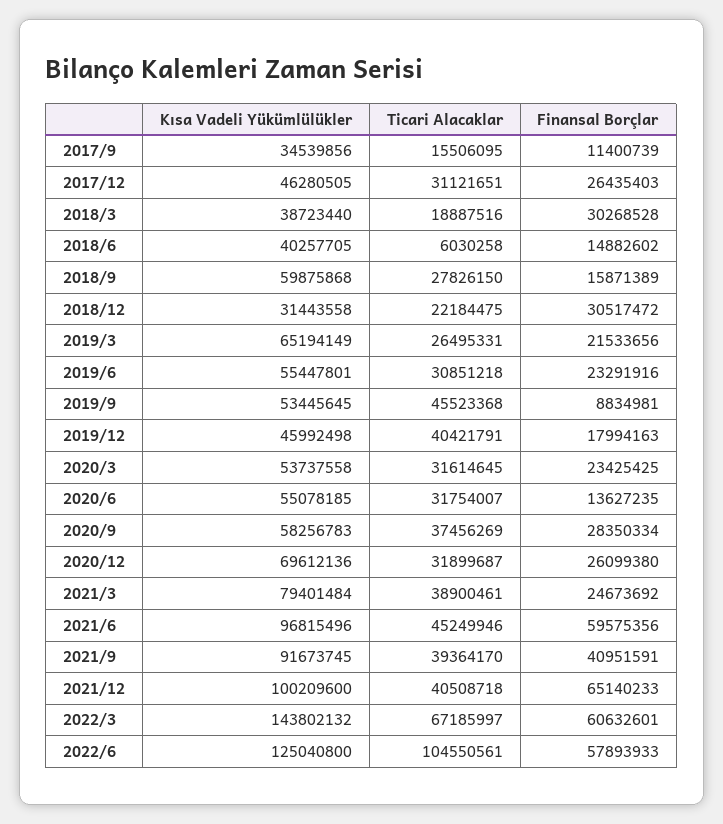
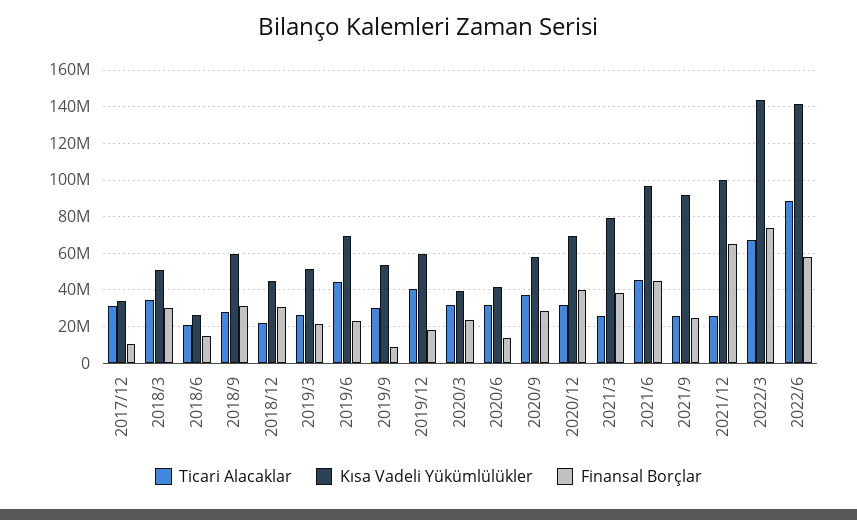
  {
    "Kısa Vadeli Yükümlülükler": {
-     "2017/9": 34539856,
-     "2017/12": 46280505,
+     "2017/12": 35000000,
-     "2018/3": 38723440,
+     "2018/3": 50000000,
-     "2018/6": 40257705,
+     "2018/6": 25000000,
      "2018/9": 59875868,
-     "2018/12": 31443558,
+     "2018/12": 45000000,
-     "2019/3": 65194149,
+     "2019/3": 50000000,
-     "2019/6": 55447801,
+     "2019/6": 70000000,
      "2019/9": 53445645,
-     "2019/12": 45992498,
+     "2019/12": 60000000,
-     "2020/3": 53737558,
+     "2020/3": 40000000,
-     "2020/6": 55078185,
+     "2020/6": 40000000,
      "2020/9": 58256783,
      "2020/12": 69612136,
      "2021/3": 79401484,
      "2021/6": 96815496,
      "2021/9": 91673745,
      "2021/12": 100209600,
      "2022/3": 143802132,
-     "2022/6": 125040800
+     "2022/6": 140000000
    },
    "Ticari Alacaklar": {
-     "2017/9": 15506095,
      "2017/12": 31121651,
-     "2018/3": 18887516,
+     "2018/3": 35000000,
-     "2018/6": 6030258,
+     "2018/6": 20000000,
      "2018/9": 27826150,
      "2018/12": 22184475,
      "2019/3": 26495331,
-     "2019/6": 30851218,
+     "2019/6": 45000000,
-     "2019/9": 45523368,
+     "2019/9": 30000000,
      "2019/12": 40421791,
      "2020/3": 31614645,
      "2020/6": 31754007,
      "2020/9": 37456269,
      "2020/12": 31899687,
-     "2021/3": 38900461,
+     "2021/3": 25000000,
      "2021/6": 45249946,
-     "2021/9": 39364170,
+     "2021/9": 25000000,
-     "2021/12": 40508718,
+     "2021/12": 25000000,
      "2022/3": 67185997,
-     "2022/6": 104550561
+     "2022/6": 90000000
    },
    "Finansal Borçlar": {
-     "2017/9": 11400739,
-     "2017/12": 26435403,
+     "2017/12": 10000000,
      "2018/3": 30268528,
      "2018/6": 14882602,
-     "2018/9": 15871389,
+     "2018/9": 30000000,
      "2018/12": 30517472,
      "2019/3": 21533656,
      "2019/6": 23291916,
      "2019/9": 8834981,
      "2019/12": 17994163,
      "2020/3": 23425425,
      "2020/6": 13627235,
      "2020/9": 28350334,
-     "2020/12": 26099380,
+     "2020/12": 40000000,
-     "2021/3": 24673692,
+     "2021/3": 40000000,
-     "2021/6": 59575356,
+     "2021/6": 45000000,
-     "2021/9": 40951591,
+     "2021/9": 25000000,
      "2021/12": 65140233,
-     "2022/3": 60632601,
+     "2022/3": 75000000,
      "2022/6": 57893933
    }
  }

